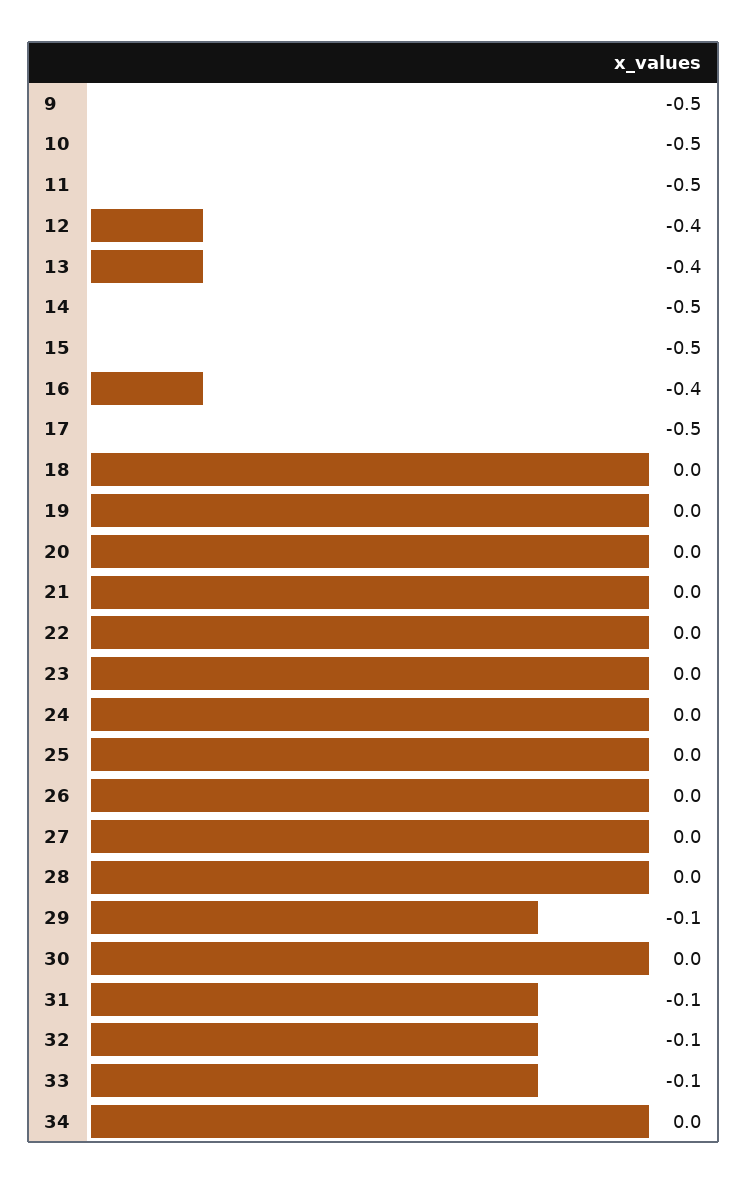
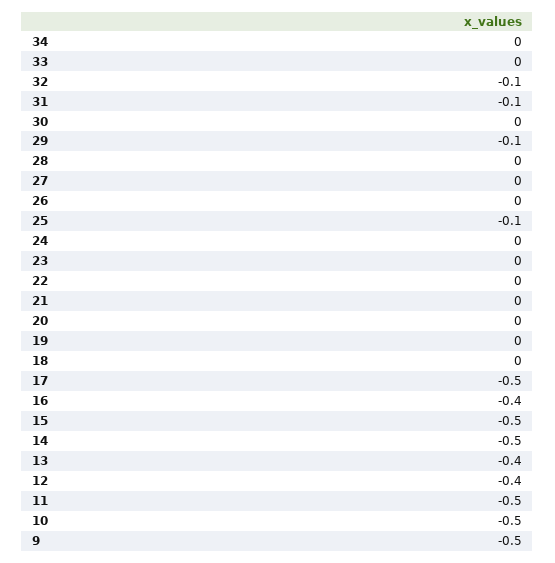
  {
    "9": -0.5,
    "10": -0.5,
    "11": -0.5,
    "12": -0.4,
    "13": -0.4,
    "14": -0.5,
    "15": -0.5,
    "16": -0.4,
    "17": -0.5,
    "18": 0,
    "19": 0,
    "20": 0,
    "21": 0,
    "22": 0,
    "23": 0,
    "24": 0,
-   "25": 0,
+   "25": -0.1,
    "26": 0,
    "27": 0,
    "28": 0,
    "29": -0.1,
    "30": 0,
    "31": -0.1,
    "32": -0.1,
-   "33": -0.1,
+   "33": 0,
    "34": 0
  }

